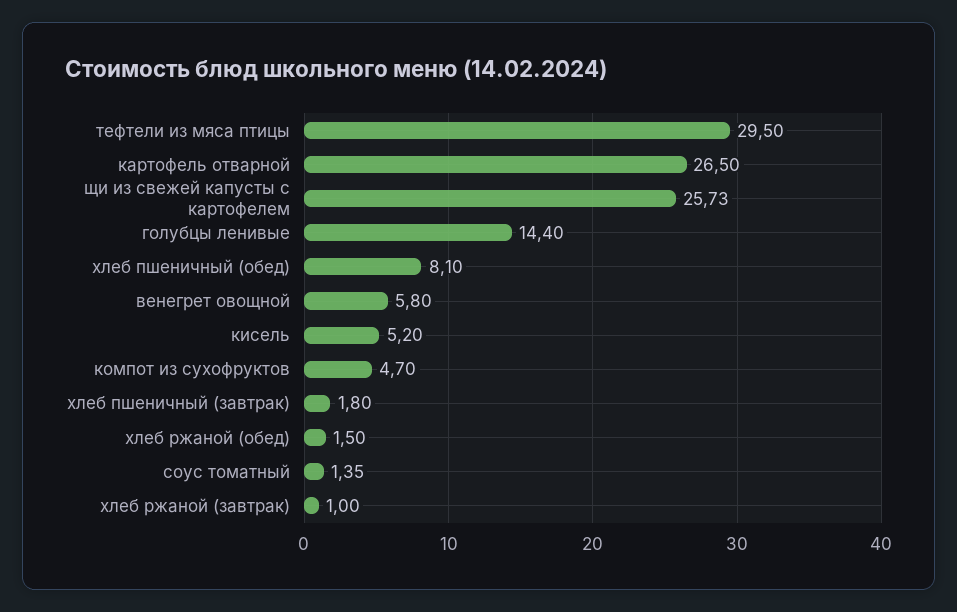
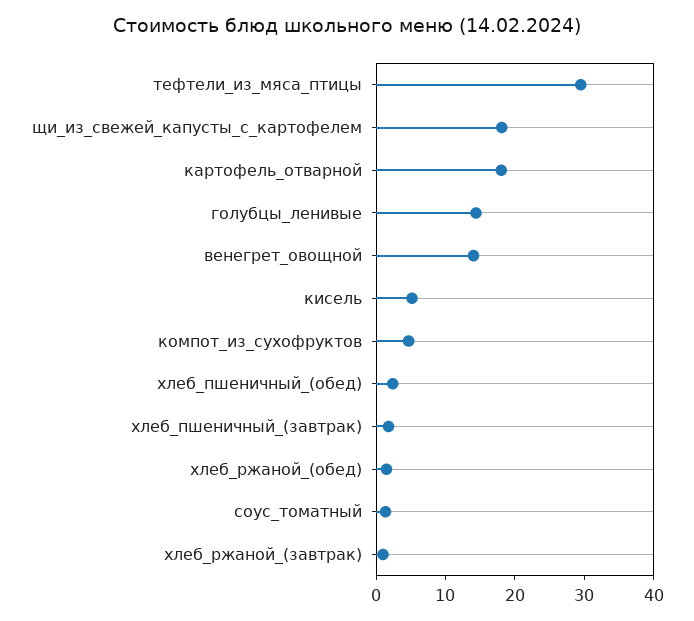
  {
    "тефтели из мяса птицы": 29.5,
-   "картофель отварной": 26.5,
+   "картофель отварной": 18,
-   "щи из свежей капусты с картофелем": 25.73,
+   "щи из свежей капусты с картофелем": 18,
    "голубцы ленивые": 14.4,
-   "хлеб пшеничный (обед)": 8.1,
+   "хлеб пшеничный (обед)": 2,
-   "венегрет овощной": 5.8,
+   "венегрет овощной": 14,
    "кисель": 5.2,
    "компот из сухофруктов": 4.7,
    "хлеб пшеничный (завтрак)": 1.8,
    "хлеб ржаной (обед)": 1.5,
    "соус томатный": 1.35,
    "хлеб ржаной (завтрак)": 1
  }

